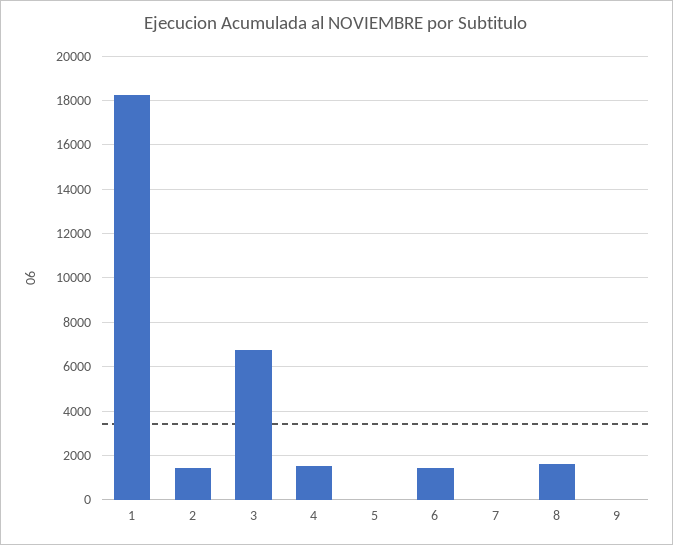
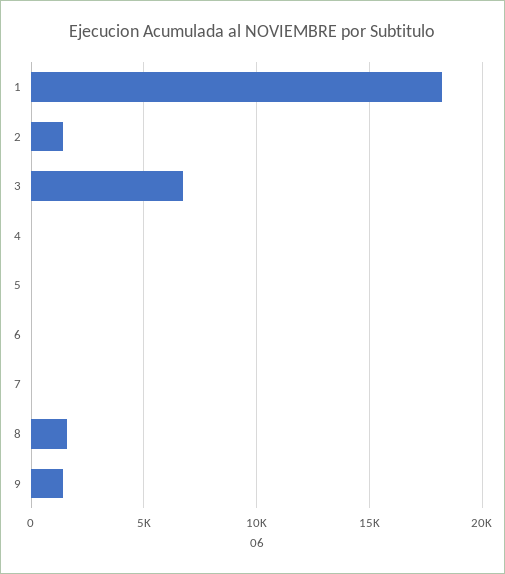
  {
    "1": 18000,
    "2": 1500,
    "3": 6500,
-   "4": 1500,
+   "4": 0,
    "5": 0,
-   "6": 1500,
+   "6": 0,
    "7": 0,
    "8": 1500,
-   "9": 0
+   "9": 1500
  }

